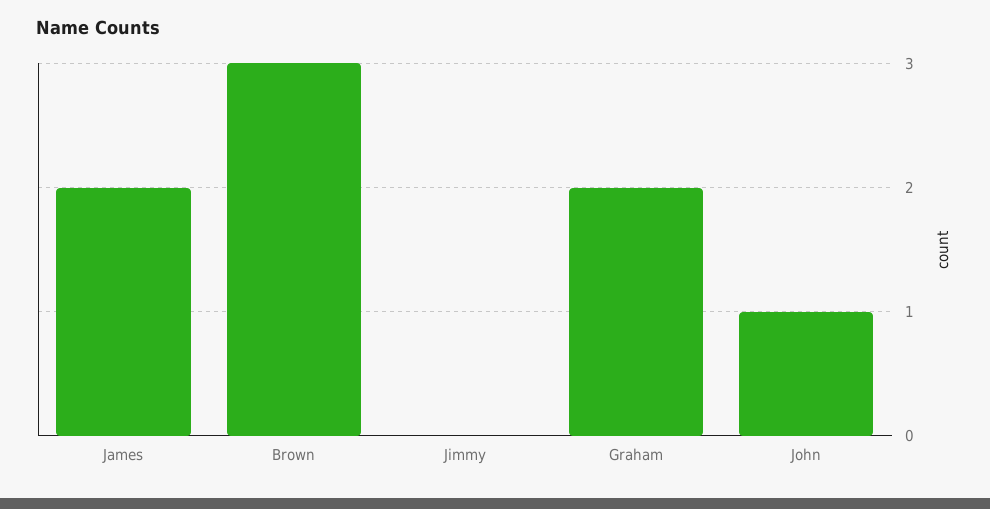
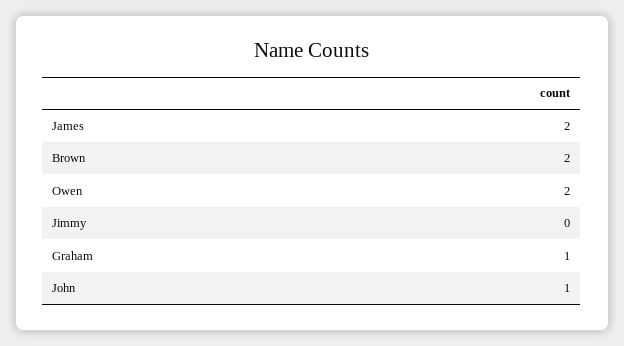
  {
    "James": 2,
-   "Brown": 3,
+   "Brown": 2,
    "Jimmy": 0,
-   "Graham": 2,
+   "Graham": 1,
-   "John": 1
+   "John": 1,
+   "Owen": 2
  }

